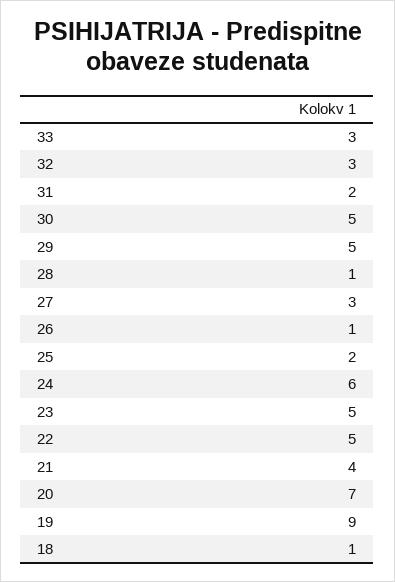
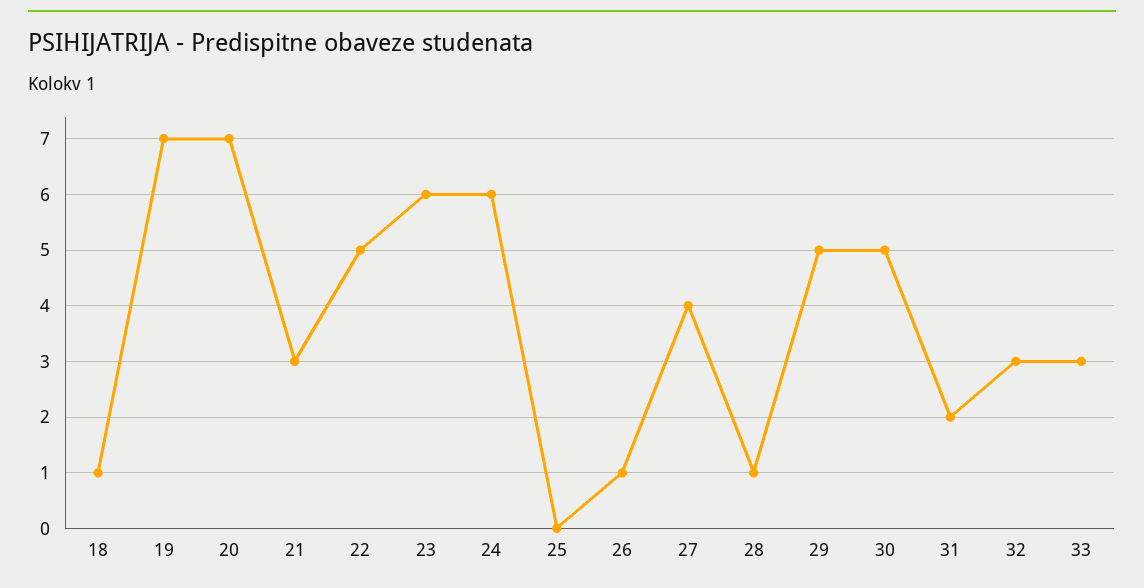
  {
    "33": 3,
    "32": 3,
    "31": 2,
    "30": 5,
    "29": 5,
    "28": 1,
-   "27": 3,
+   "27": 4,
    "26": 1,
-   "25": 2,
+   "25": 0,
    "24": 6,
-   "23": 5,
+   "23": 6,
    "22": 5,
-   "21": 4,
+   "21": 3,
    "20": 7,
-   "19": 9,
+   "19": 7,
    "18": 1
  }

